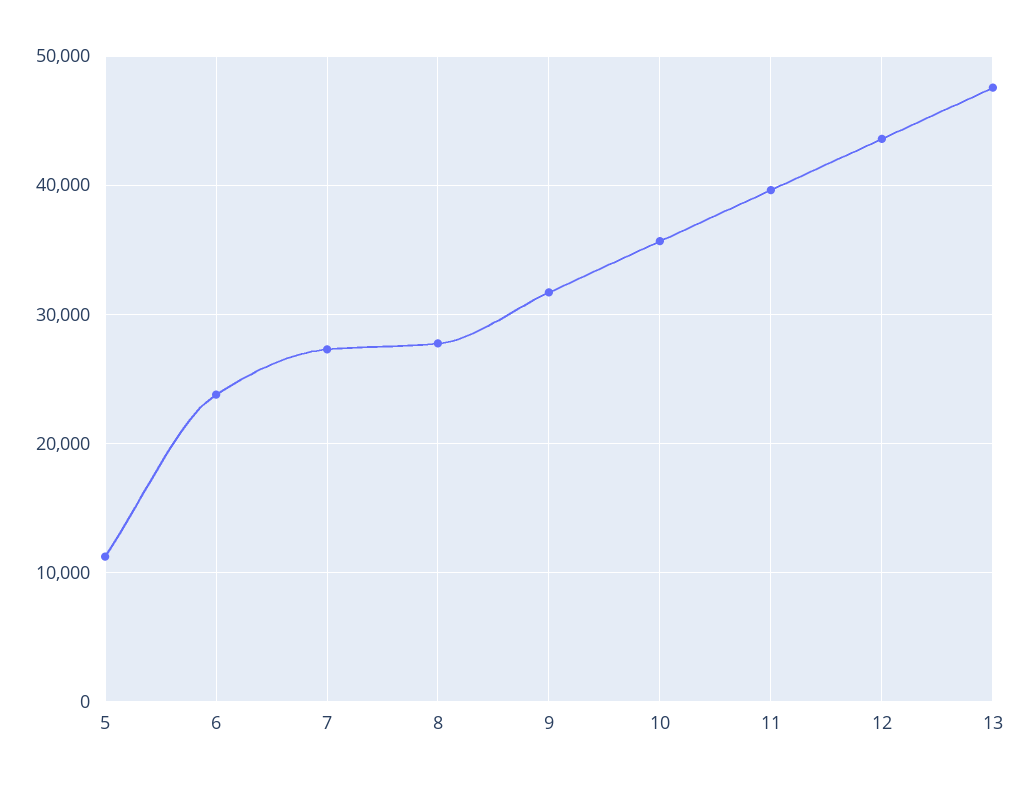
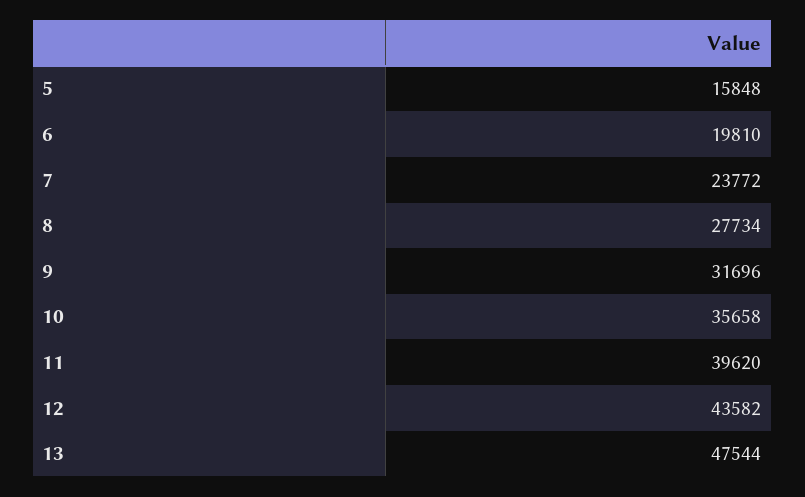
  {
-   "5": 11000,
+   "5": 15848,
-   "6": 24000,
+   "6": 19810,
-   "7": 27000,
+   "7": 23772,
    "8": 27734,
    "9": 31696,
    "10": 35658,
    "11": 39620,
    "12": 43582,
    "13": 47544
  }

